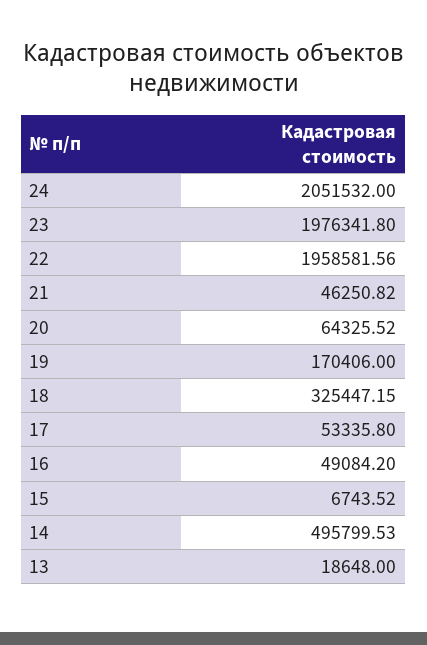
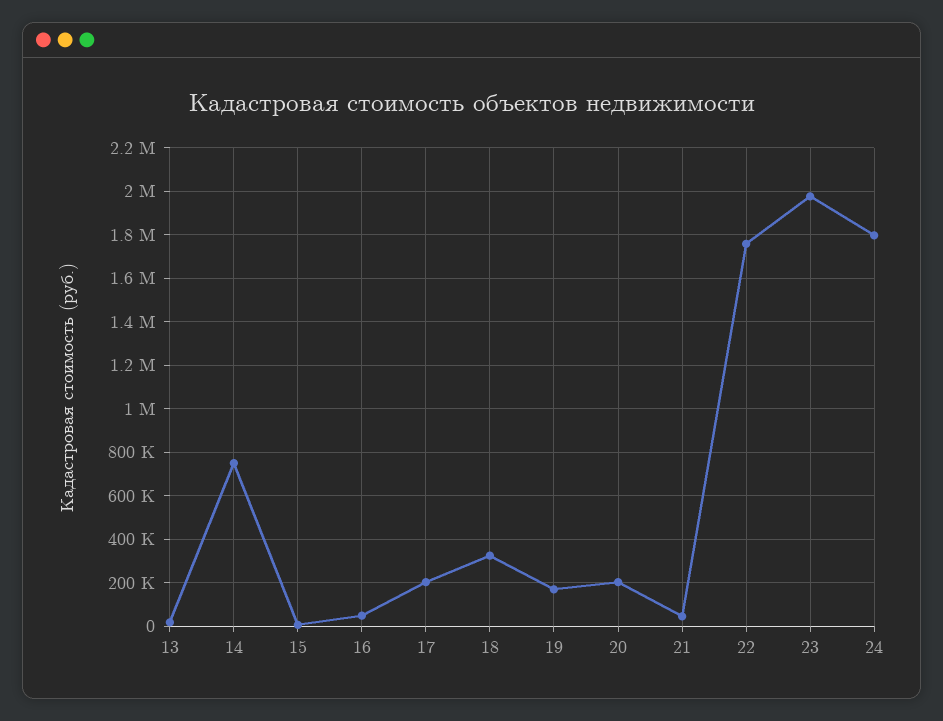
  {
-   "24": 2051532,
+   "24": 1800000,
    "23": 1976341.8,
-   "22": 1958581.56,
+   "22": 1750000,
    "21": 46250.82,
-   "20": 64325.52,
+   "20": 200000,
    "19": 170406,
    "18": 325447.15,
-   "17": 53335.8,
+   "17": 200000,
    "16": 49084.2,
    "15": 6743.52,
-   "14": 495799.53,
+   "14": 750000,
    "13": 18648
  }

